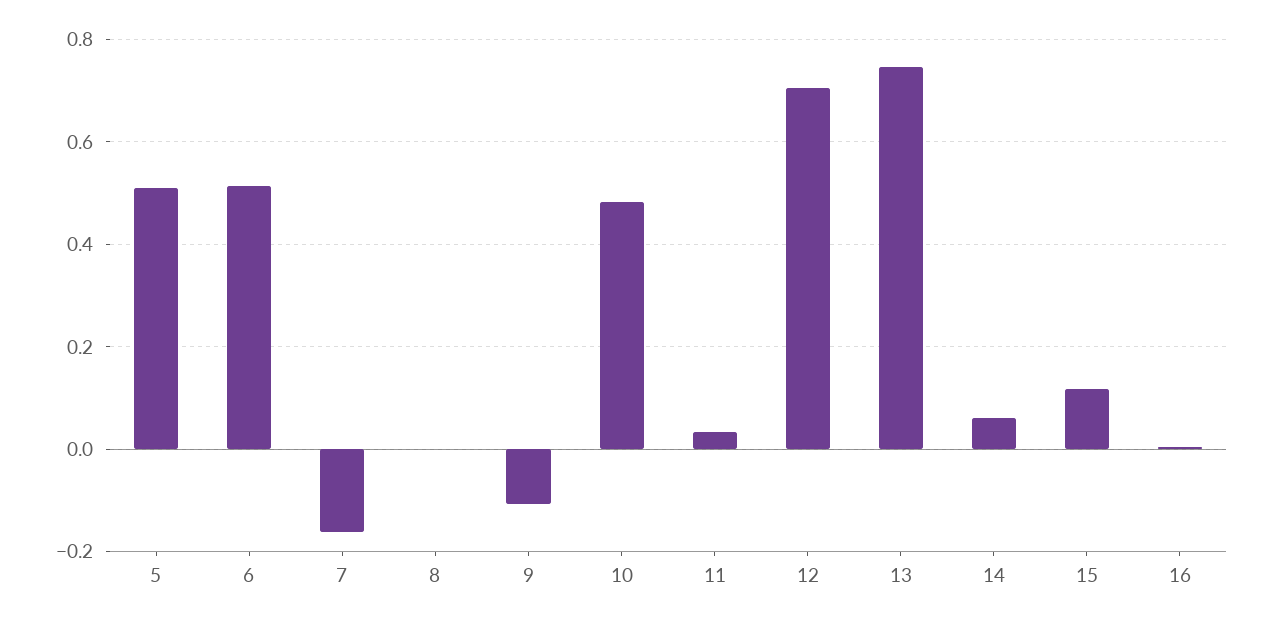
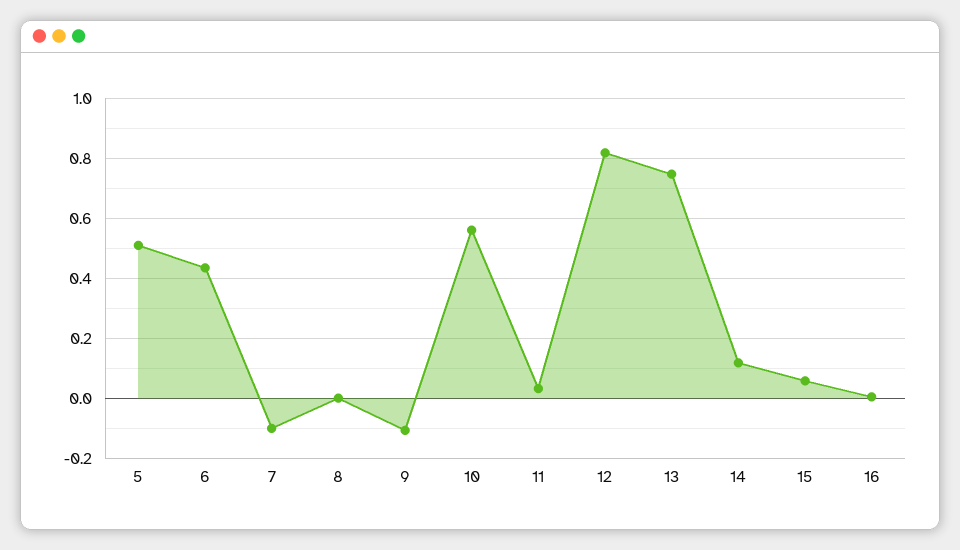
  {
    "5": 0.5,
-   "6": 0.52,
+   "6": 0.44,
-   "7": -0.16,
+   "7": -0.1,
    "8": 0,
    "9": -0.1,
-   "10": 0.48,
+   "10": 0.56,
    "11": 0.04,
-   "12": 0.7,
+   "12": 0.82,
    "13": 0.74,
-   "14": 0.06,
+   "14": 0.12,
-   "15": 0.12,
+   "15": 0.06,
    "16": 0
  }

